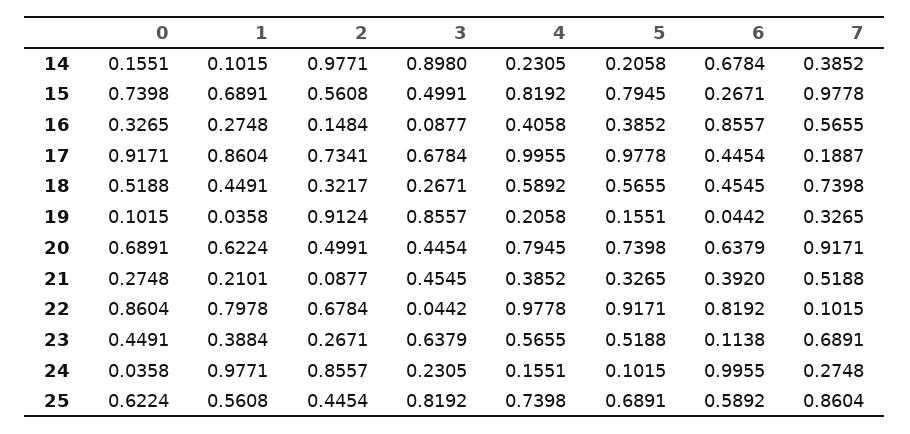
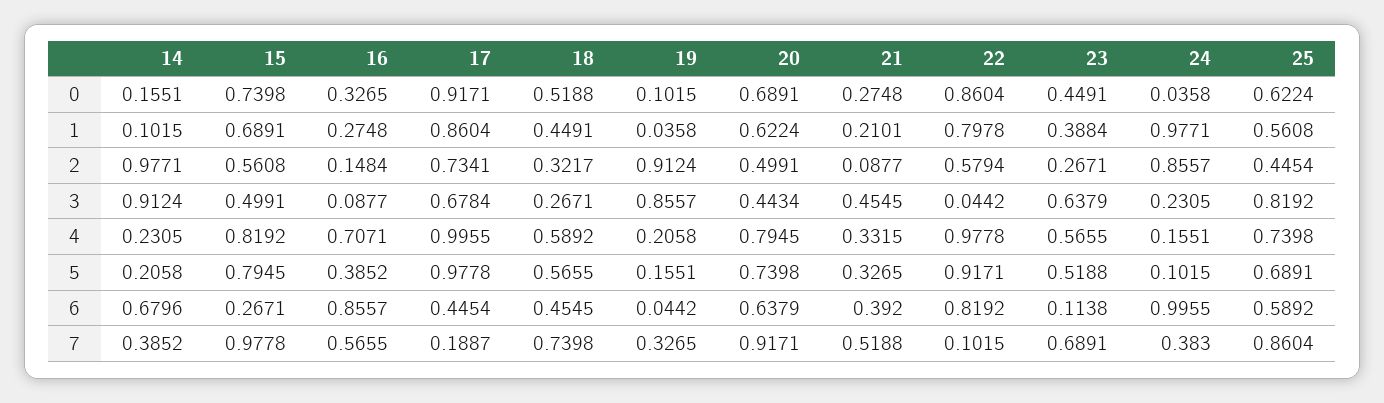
  {
    "0": {
      "14": 0.1551,
      "15": 0.7398,
      "16": 0.3265,
      "17": 0.9171,
      "18": 0.5188,
      "19": 0.1015,
      "20": 0.6891,
      "21": 0.2748,
      "22": 0.8604,
      "23": 0.4491,
      "24": 0.0358,
      "25": 0.6224
    },
    "1": {
      "14": 0.1015,
      "15": 0.6891,
      "16": 0.2748,
      "17": 0.8604,
      "18": 0.4491,
      "19": 0.0358,
      "20": 0.6224,
      "21": 0.2101,
      "22": 0.7978,
      "23": 0.3884,
      "24": 0.9771,
      "25": 0.5608
    },
    "2": {
      "14": 0.9771,
      "15": 0.5608,
      "16": 0.1484,
      "17": 0.7341,
      "18": 0.3217,
      "19": 0.9124,
      "20": 0.4991,
      "21": 0.0877,
-     "22": 0.6784,
+     "22": 0.5794,
      "23": 0.2671,
      "24": 0.8557,
      "25": 0.4454
    },
    "3": {
-     "14": 0.898,
+     "14": 0.9124,
      "15": 0.4991,
      "16": 0.0877,
      "17": 0.6784,
      "18": 0.2671,
      "19": 0.8557,
-     "20": 0.4454,
+     "20": 0.4434,
      "21": 0.4545,
      "22": 0.0442,
      "23": 0.6379,
      "24": 0.2305,
      "25": 0.8192
    },
    "4": {
      "14": 0.2305,
      "15": 0.8192,
-     "16": 0.4058,
+     "16": 0.7071,
      "17": 0.9955,
      "18": 0.5892,
      "19": 0.2058,
      "20": 0.7945,
-     "21": 0.3852,
+     "21": 0.3315,
      "22": 0.9778,
      "23": 0.5655,
      "24": 0.1551,
      "25": 0.7398
    },
    "5": {
      "14": 0.2058,
      "15": 0.7945,
      "16": 0.3852,
      "17": 0.9778,
      "18": 0.5655,
      "19": 0.1551,
      "20": 0.7398,
      "21": 0.3265,
      "22": 0.9171,
      "23": 0.5188,
      "24": 0.1015,
      "25": 0.6891
    },
    "6": {
-     "14": 0.6784,
+     "14": 0.6796,
      "15": 0.2671,
      "16": 0.8557,
      "17": 0.4454,
      "18": 0.4545,
      "19": 0.0442,
      "20": 0.6379,
      "21": 0.392,
      "22": 0.8192,
      "23": 0.1138,
      "24": 0.9955,
      "25": 0.5892
    },
    "7": {
      "14": 0.3852,
      "15": 0.9778,
      "16": 0.5655,
      "17": 0.1887,
      "18": 0.7398,
      "19": 0.3265,
      "20": 0.9171,
      "21": 0.5188,
      "22": 0.1015,
      "23": 0.6891,
-     "24": 0.2748,
+     "24": 0.383,
      "25": 0.8604
    }
  }

